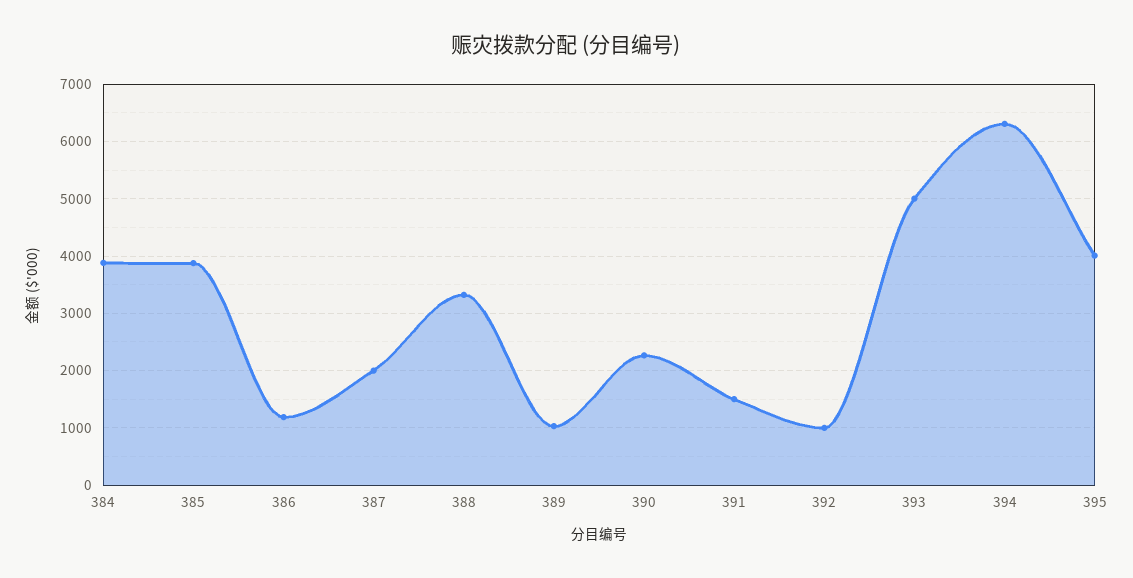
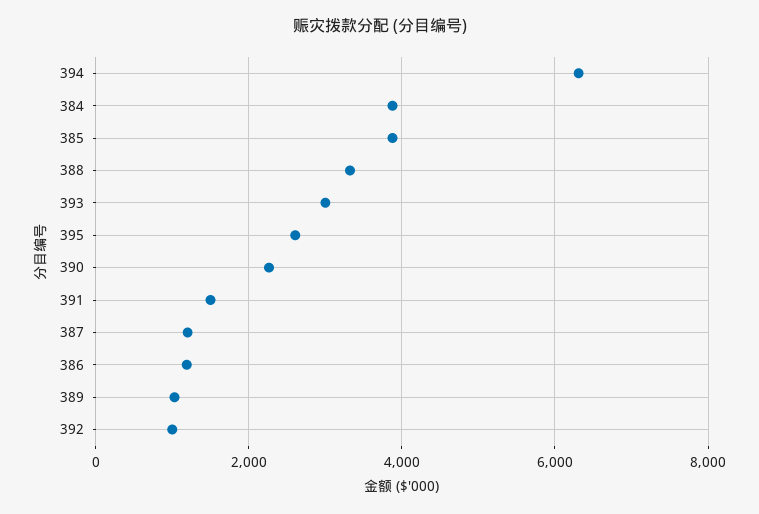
  {
    "384": 3800,
    "385": 3800,
    "386": 1200,
-   "387": 2000,
+   "387": 1200,
    "388": 3400,
    "389": 1000,
    "390": 2200,
    "391": 1600,
    "392": 1000,
-   "393": 5000,
+   "393": 3000,
    "394": 6400,
-   "395": 4000
+   "395": 2600
  }

